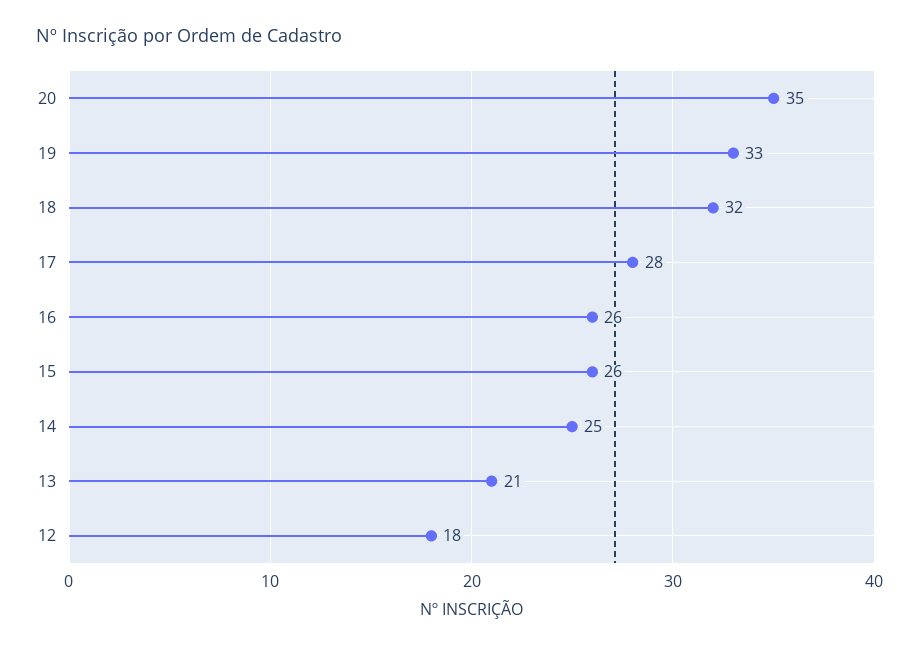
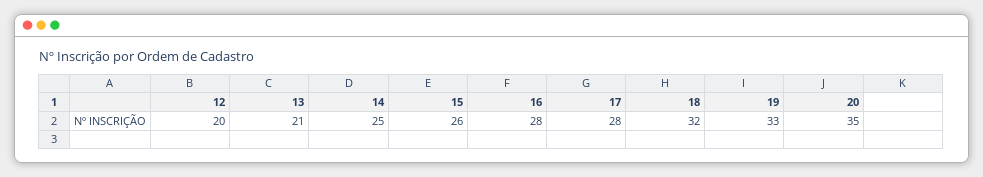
  {
    "20": 35,
    "19": 33,
    "18": 32,
    "17": 28,
-   "16": 26,
+   "16": 28,
    "15": 26,
    "14": 25,
    "13": 21,
-   "12": 18
+   "12": 20
  }

